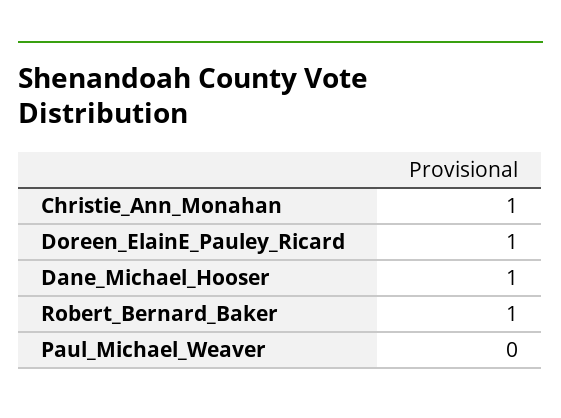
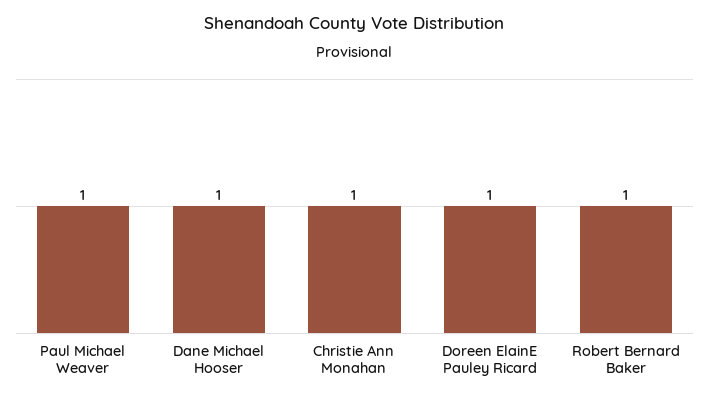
  {
    "Christie_Ann_Monahan": 1,
    "Doreen_ElainE_Pauley_Ricard": 1,
    "Dane_Michael_Hooser": 1,
    "Robert_Bernard_Baker": 1,
-   "Paul_Michael_Weaver": 0
+   "Paul_Michael_Weaver": 1
  }

